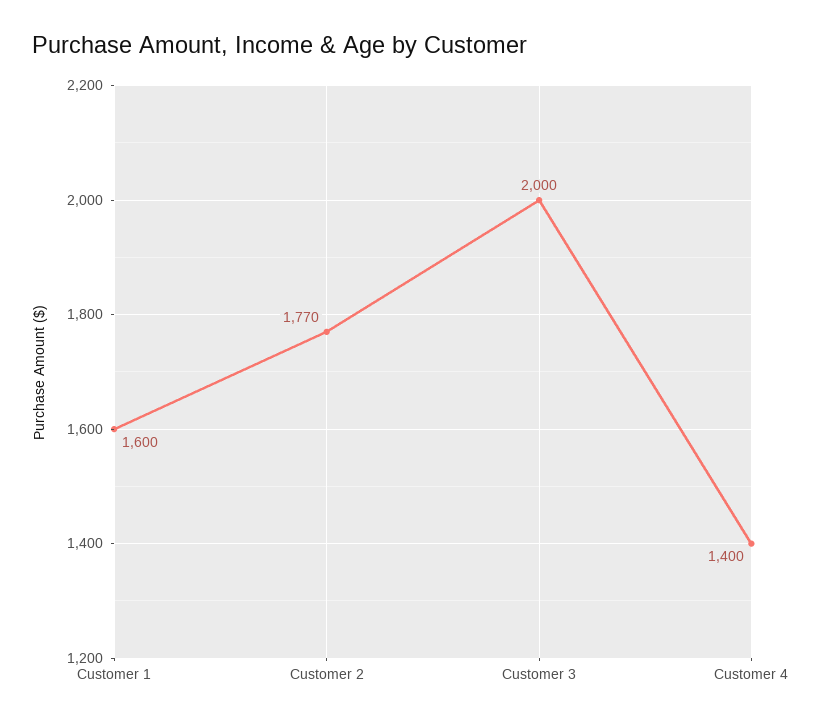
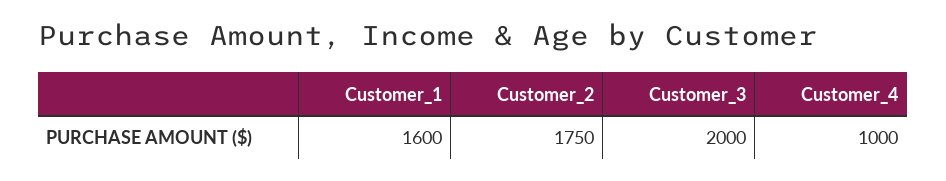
  {
    "Customer 1": 1600,
-   "Customer 2": 1770,
+   "Customer 2": 1750,
    "Customer 3": 2000,
-   "Customer 4": 1400
+   "Customer 4": 1000
  }

